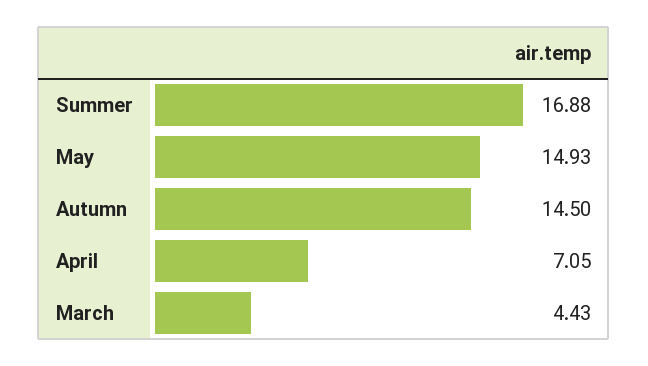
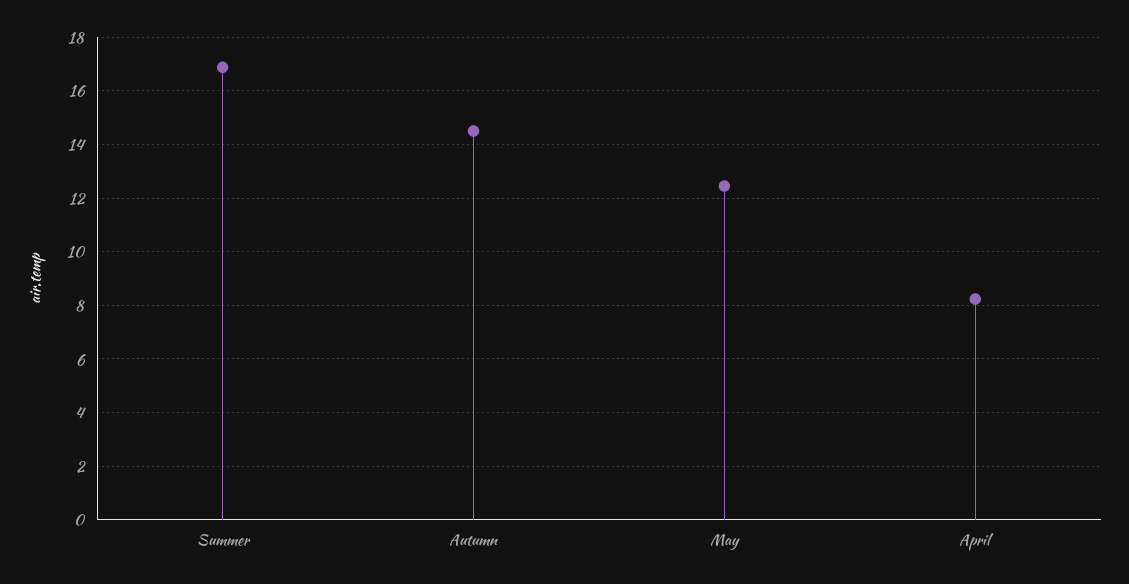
  {
    "Summer": 16.88,
-   "May": 14.93,
+   "May": 12.5,
    "Autumn": 14.5,
-   "April": 7.05,
+   "April": 8.25
-   "March": 4.43
  }

